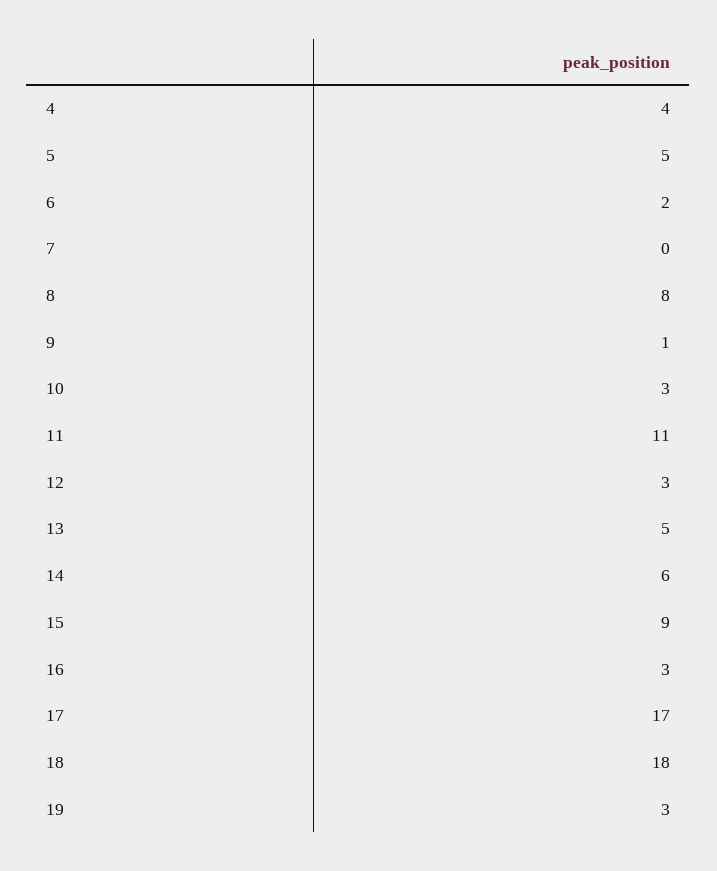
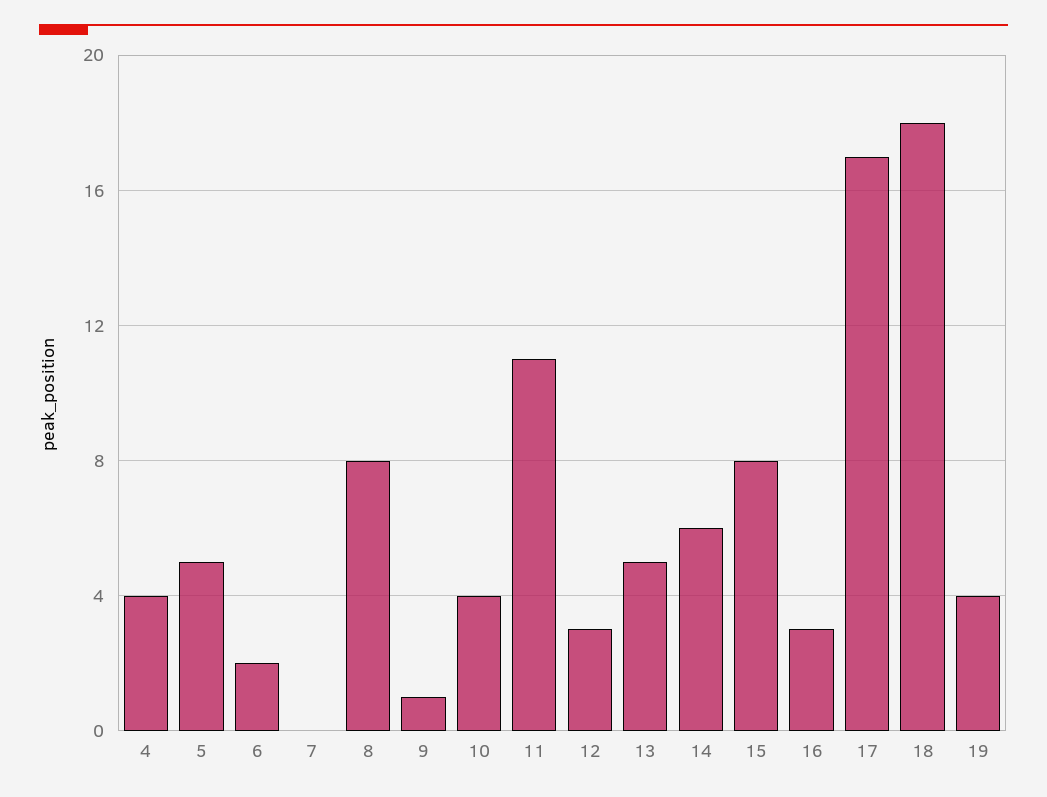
  {
    "4": 4,
    "5": 5,
    "6": 2,
    "7": 0,
    "8": 8,
    "9": 1,
-   "10": 3,
+   "10": 4,
    "11": 11,
    "12": 3,
    "13": 5,
    "14": 6,
-   "15": 9,
+   "15": 8,
    "16": 3,
    "17": 17,
    "18": 18,
-   "19": 3
+   "19": 4
  }

